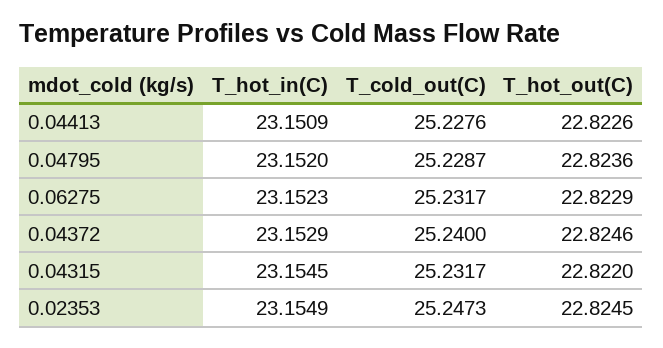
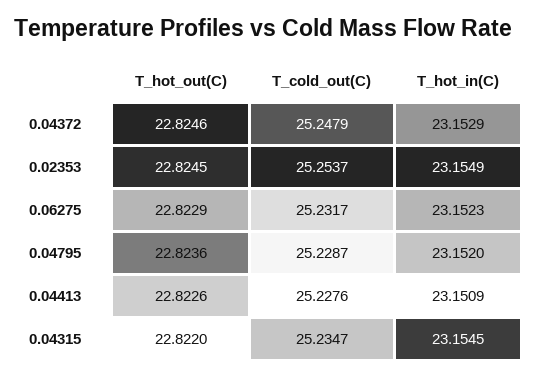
  {
    "T_hot_in(C)": {
      "0.04413": 23.1509,
      "0.04795": 23.152,
      "0.06275": 23.1523,
      "0.04372": 23.1529,
      "0.04315": 23.1545,
      "0.02353": 23.1549
    },
    "T_cold_out(C)": {
      "0.04413": 25.2276,
      "0.04795": 25.2287,
      "0.06275": 25.2317,
-     "0.04372": 25.24,
+     "0.04372": 25.2479,
-     "0.04315": 25.2317,
+     "0.04315": 25.2347,
-     "0.02353": 25.2473
+     "0.02353": 25.2537
    },
    "T_hot_out(C)": {
      "0.04413": 22.8226,
      "0.04795": 22.8236,
      "0.06275": 22.8229,
      "0.04372": 22.8246,
      "0.04315": 22.822,
      "0.02353": 22.8245
    }
  }

